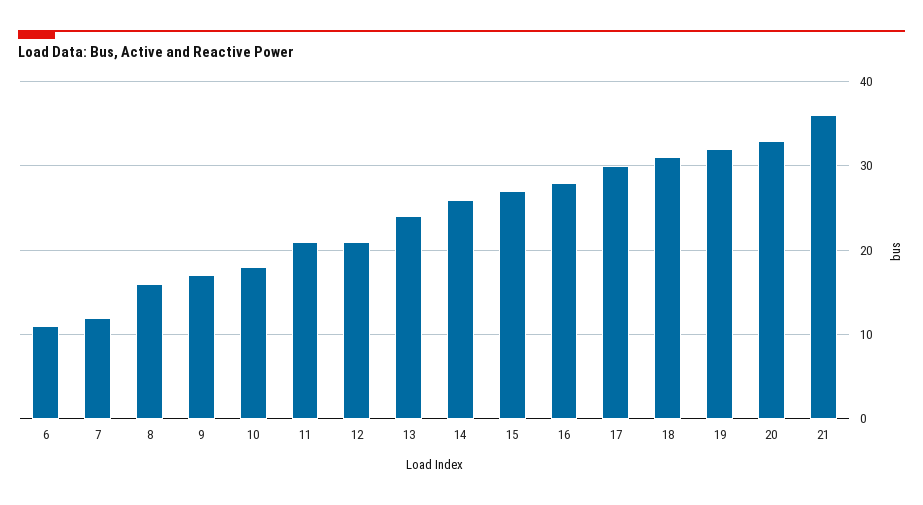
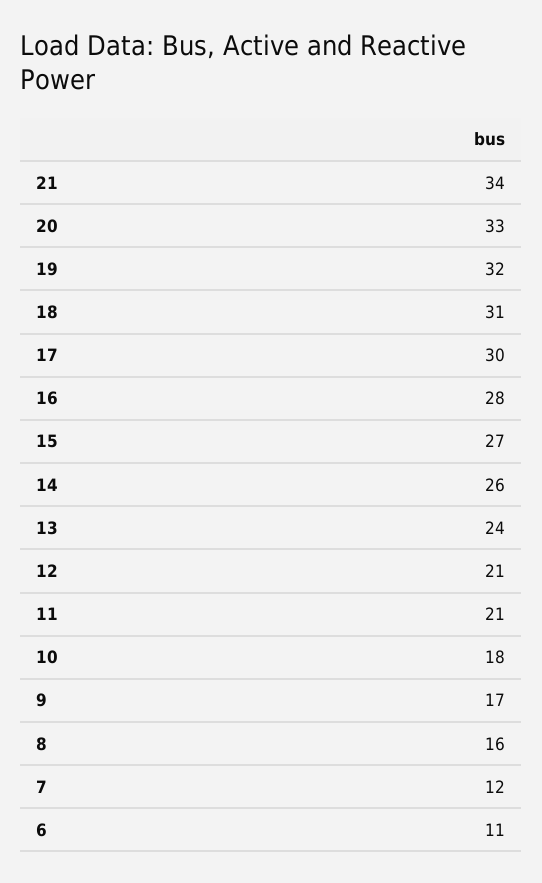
  {
    "6": 11,
    "7": 12,
    "8": 16,
    "9": 17,
    "10": 18,
    "11": 21,
    "12": 21,
    "13": 24,
    "14": 26,
    "15": 27,
    "16": 28,
    "17": 30,
    "18": 31,
    "19": 32,
    "20": 33,
-   "21": 36
+   "21": 34
  }

